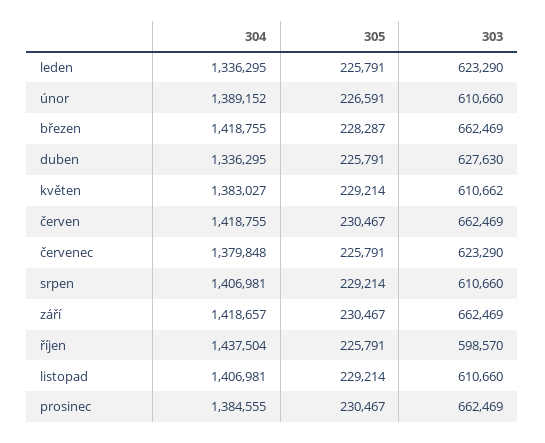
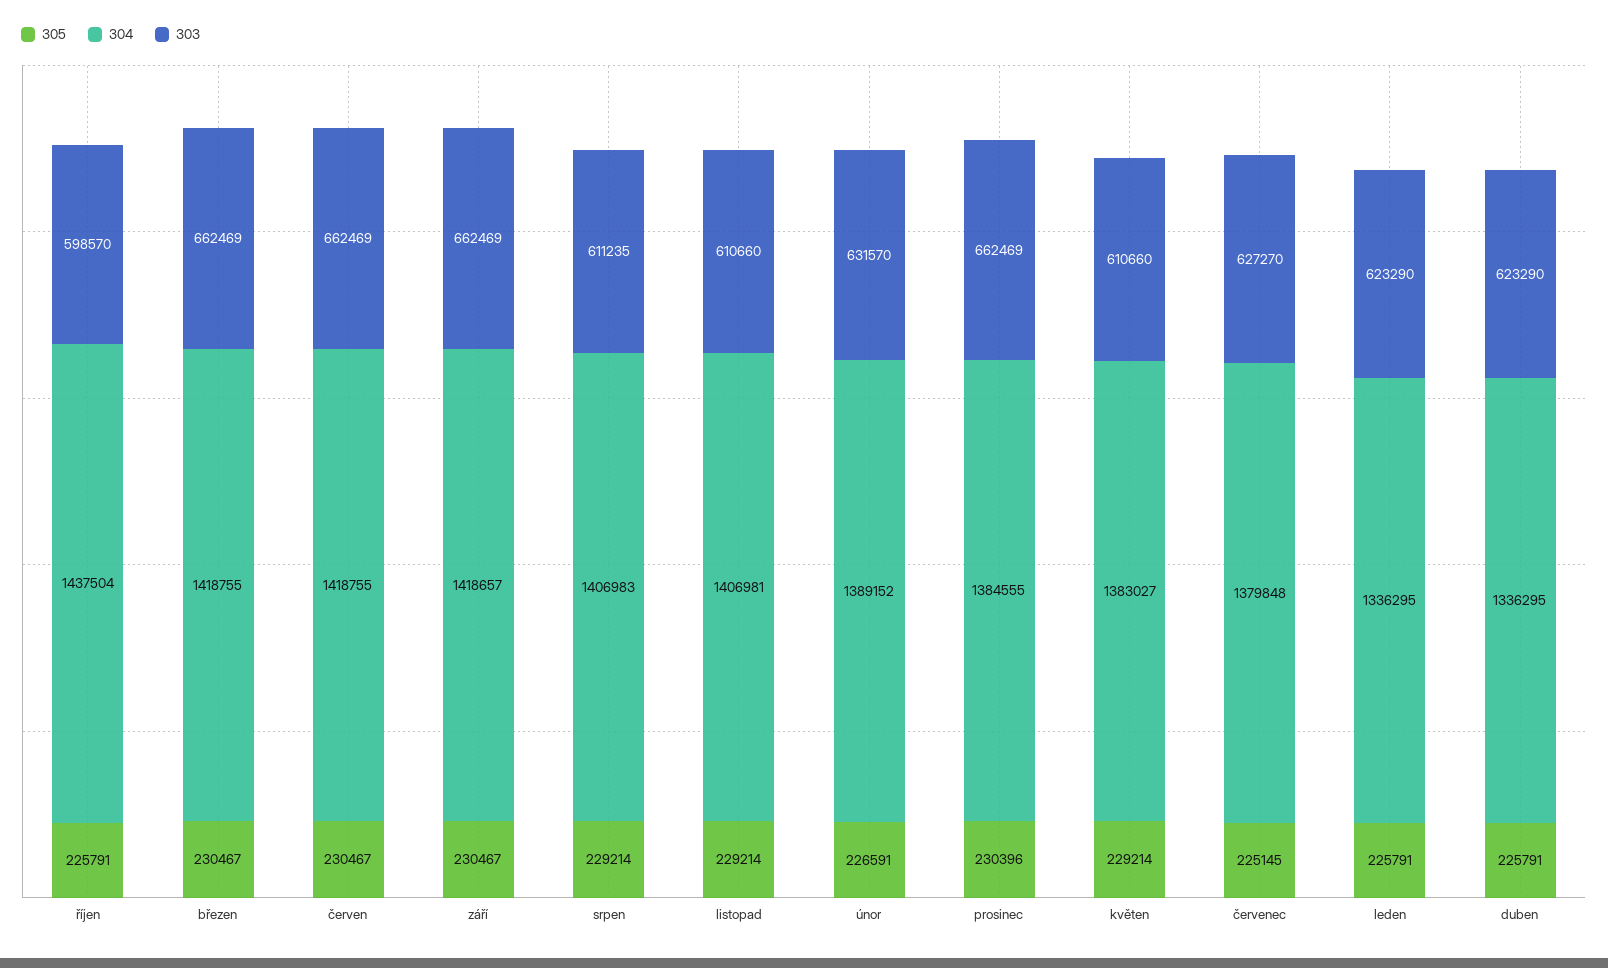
  {
    "304": {
      "leden": 1336295,
      "únor": 1389152,
      "březen": 1418755,
      "duben": 1336295,
      "květen": 1383027,
      "červen": 1418755,
      "červenec": 1379848,
-     "srpen": 1406981,
+     "srpen": 1406983,
      "září": 1418657,
      "říjen": 1437504,
      "listopad": 1406981,
      "prosinec": 1384555
    },
    "305": {
      "leden": 225791,
      "únor": 226591,
-     "březen": 228287,
+     "březen": 230467,
      "duben": 225791,
      "květen": 229214,
      "červen": 230467,
-     "červenec": 225791,
+     "červenec": 225145,
      "srpen": 229214,
      "září": 230467,
      "říjen": 225791,
      "listopad": 229214,
-     "prosinec": 230467
+     "prosinec": 230396
    },
    "303": {
      "leden": 623290,
-     "únor": 610660,
+     "únor": 631570,
      "březen": 662469,
-     "duben": 627630,
+     "duben": 623290,
-     "květen": 610662,
+     "květen": 610660,
      "červen": 662469,
-     "červenec": 623290,
+     "červenec": 627270,
-     "srpen": 610660,
+     "srpen": 611235,
      "září": 662469,
      "říjen": 598570,
      "listopad": 610660,
      "prosinec": 662469
    }
  }

